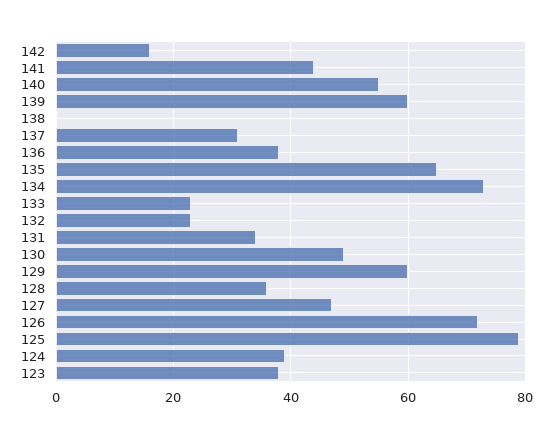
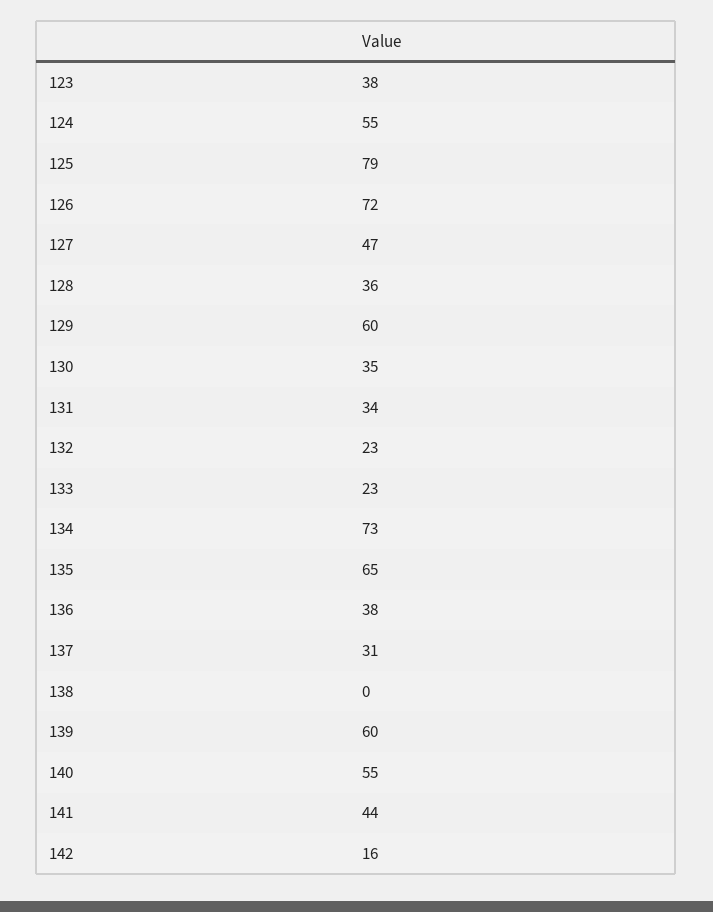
  {
    "142": 16,
    "141": 44,
    "140": 55,
    "139": 60,
    "138": 0,
    "137": 31,
    "136": 38,
    "135": 65,
    "134": 73,
    "133": 23,
    "132": 23,
    "131": 34,
-   "130": 50,
+   "130": 35,
    "129": 60,
    "128": 36,
    "127": 47,
    "126": 72,
    "125": 79,
-   "124": 40,
+   "124": 55,
    "123": 38
  }

